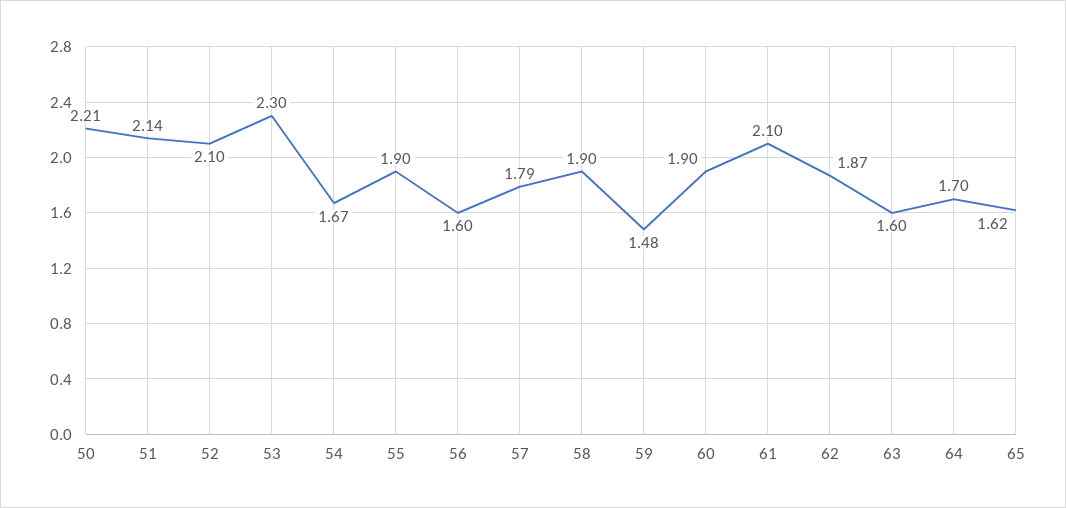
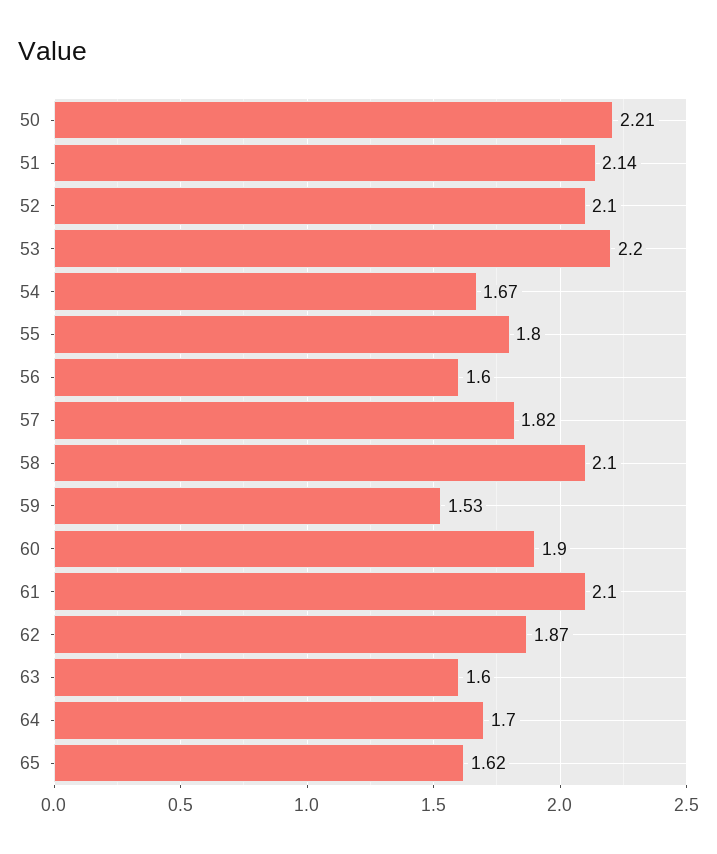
  {
    "50": 2.21,
    "51": 2.14,
    "52": 2.1,
-   "53": 2.3,
+   "53": 2.2,
    "54": 1.67,
-   "55": 1.9,
+   "55": 1.8,
    "56": 1.6,
-   "57": 1.79,
+   "57": 1.82,
-   "58": 1.9,
+   "58": 2.1,
-   "59": 1.48,
+   "59": 1.53,
    "60": 1.9,
    "61": 2.1,
    "62": 1.87,
    "63": 1.6,
    "64": 1.7,
    "65": 1.62
  }

